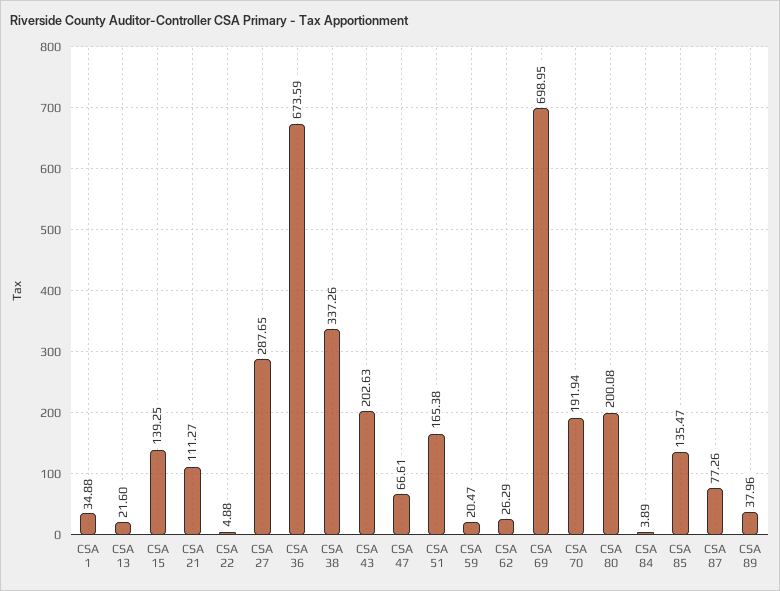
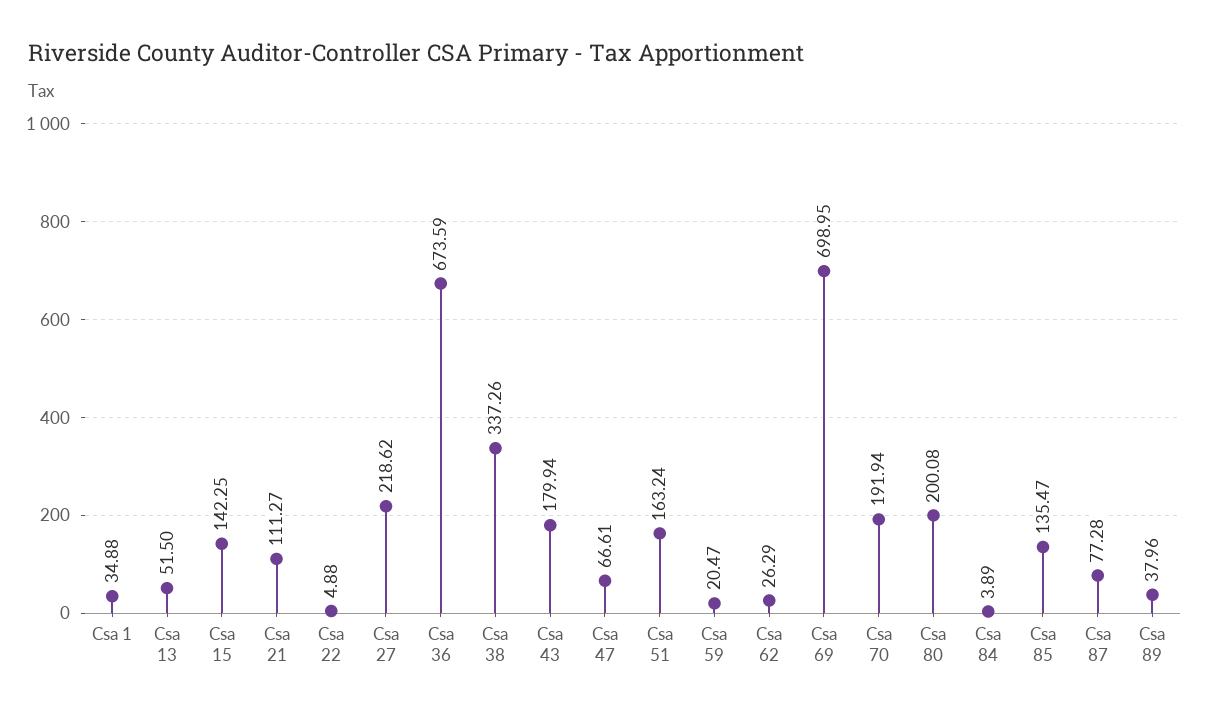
  {
    "CSA 1": 34.88,
-   "CSA 13": 21.6,
+   "CSA 13": 51.5,
-   "CSA 15": 139.25,
+   "CSA 15": 142.25,
    "CSA 21": 111.27,
    "CSA 22": 4.88,
-   "CSA 27": 287.65,
+   "CSA 27": 218.62,
    "CSA 36": 673.59,
    "CSA 38": 337.26,
-   "CSA 43": 202.63,
+   "CSA 43": 179.94,
    "CSA 47": 66.61,
-   "CSA 51": 165.38,
+   "CSA 51": 163.24,
    "CSA 59": 20.47,
    "CSA 62": 26.29,
    "CSA 69": 698.95,
    "CSA 70": 191.94,
    "CSA 80": 200.08,
    "CSA 84": 3.89,
    "CSA 85": 135.47,
-   "CSA 87": 77.26,
+   "CSA 87": 77.28,
    "CSA 89": 37.96
  }

